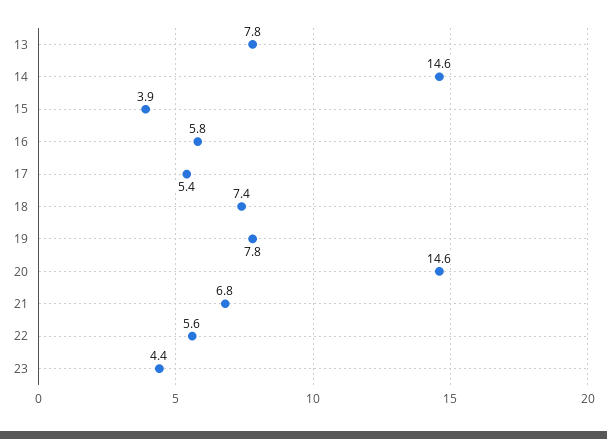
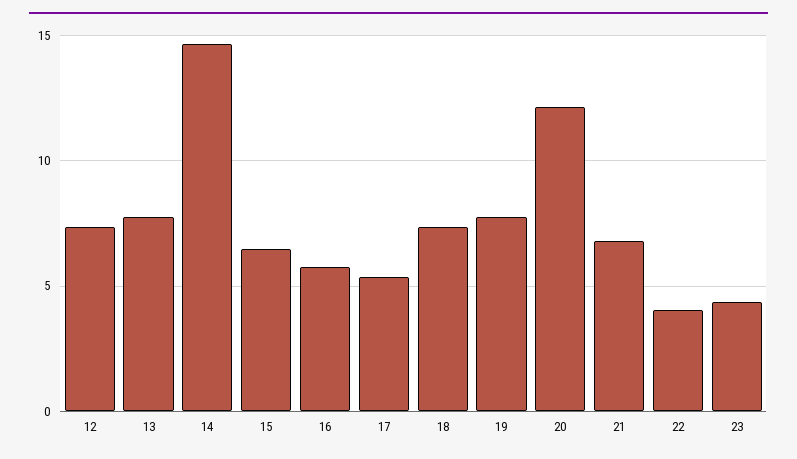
  {
    "13": 7.8,
    "14": 14.6,
-   "15": 3.9,
+   "15": 6.5,
    "16": 5.8,
    "17": 5.4,
    "18": 7.4,
    "19": 7.8,
-   "20": 14.6,
+   "20": 12,
    "21": 6.8,
-   "22": 5.6,
+   "22": 4,
-   "23": 4.4
+   "23": 4.4,
+   "12": 7.5
  }

